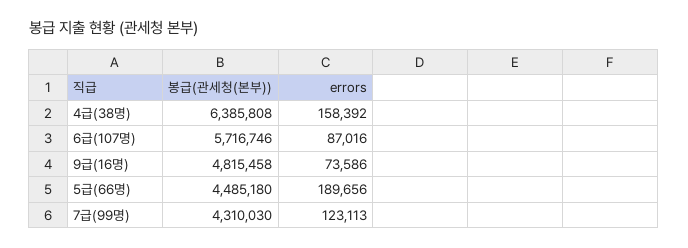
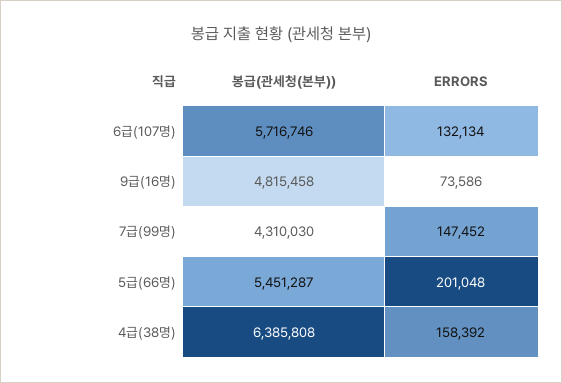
  {
    "봉급(관세청(본부))": {
      "4급(38명)": 6385808,
      "6급(107명)": 5716746,
      "9급(16명)": 4815458,
-     "5급(66명)": 4485180,
+     "5급(66명)": 5451287,
      "7급(99명)": 4310030
    },
    "errors": {
      "4급(38명)": 158392,
-     "6급(107명)": 87016,
+     "6급(107명)": 132134,
      "9급(16명)": 73586,
-     "5급(66명)": 189656,
+     "5급(66명)": 201048,
-     "7급(99명)": 123113
+     "7급(99명)": 147452
    }
  }

